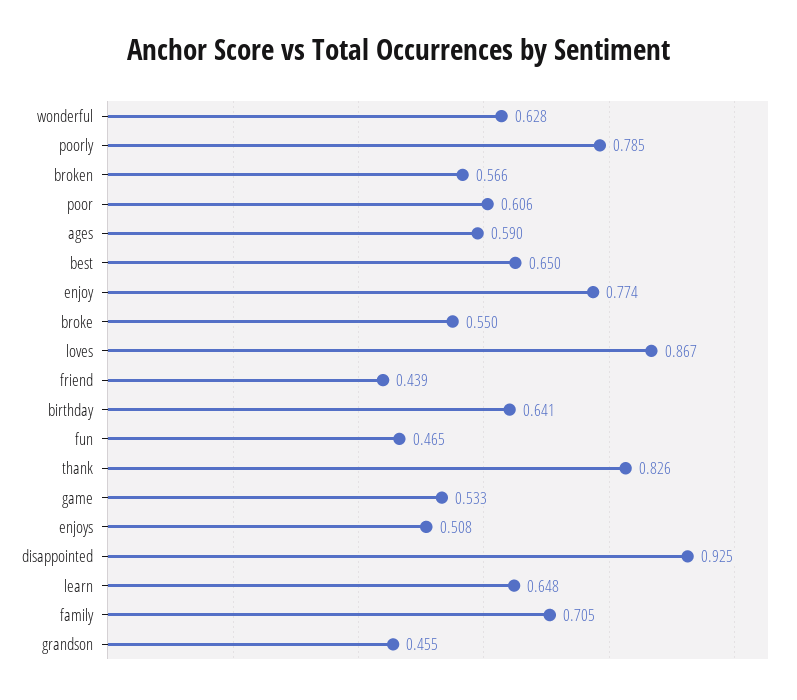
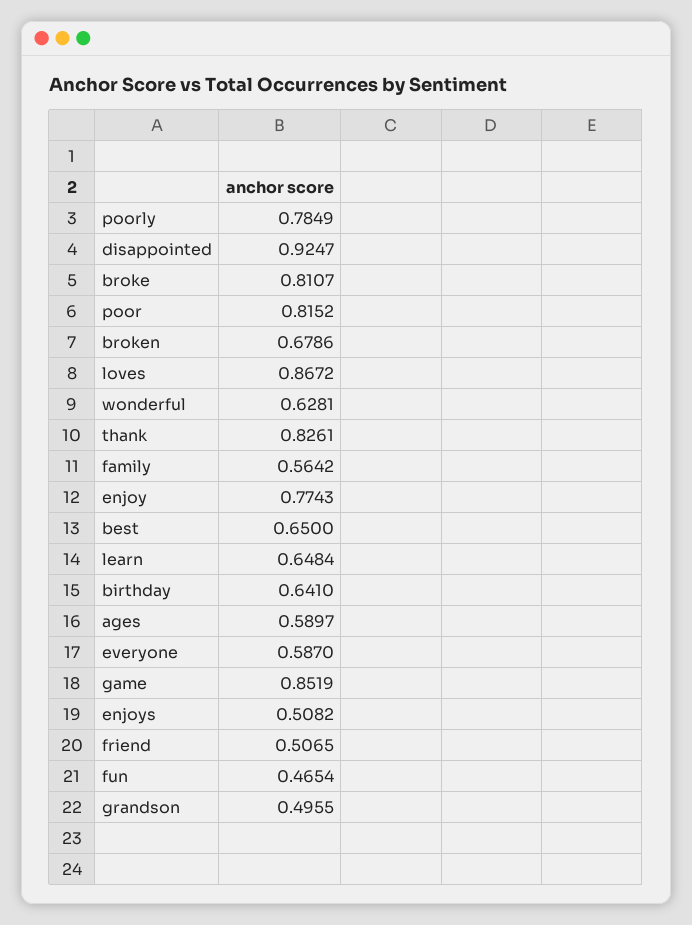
  {
    "wonderful": 0.6281,
    "poorly": 0.7849,
-   "broken": 0.566,
+   "broken": 0.6786,
-   "poor": 0.606,
+   "poor": 0.8152,
    "ages": 0.5897,
    "best": 0.65,
    "enjoy": 0.7743,
-   "broke": 0.55,
+   "broke": 0.8107,
    "loves": 0.8672,
-   "friend": 0.439,
+   "friend": 0.5065,
    "birthday": 0.641,
    "fun": 0.4654,
    "thank": 0.8261,
-   "game": 0.533,
+   "game": 0.8519,
    "enjoys": 0.5082,
    "disappointed": 0.9247,
    "learn": 0.6484,
-   "family": 0.705,
+   "family": 0.5642,
-   "grandson": 0.455
+   "grandson": 0.4955,
+   "everyone": 0.587
  }

